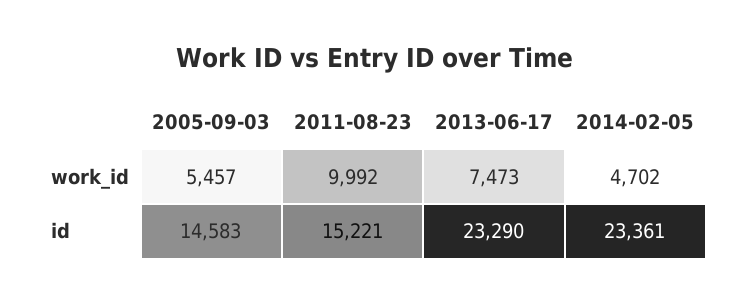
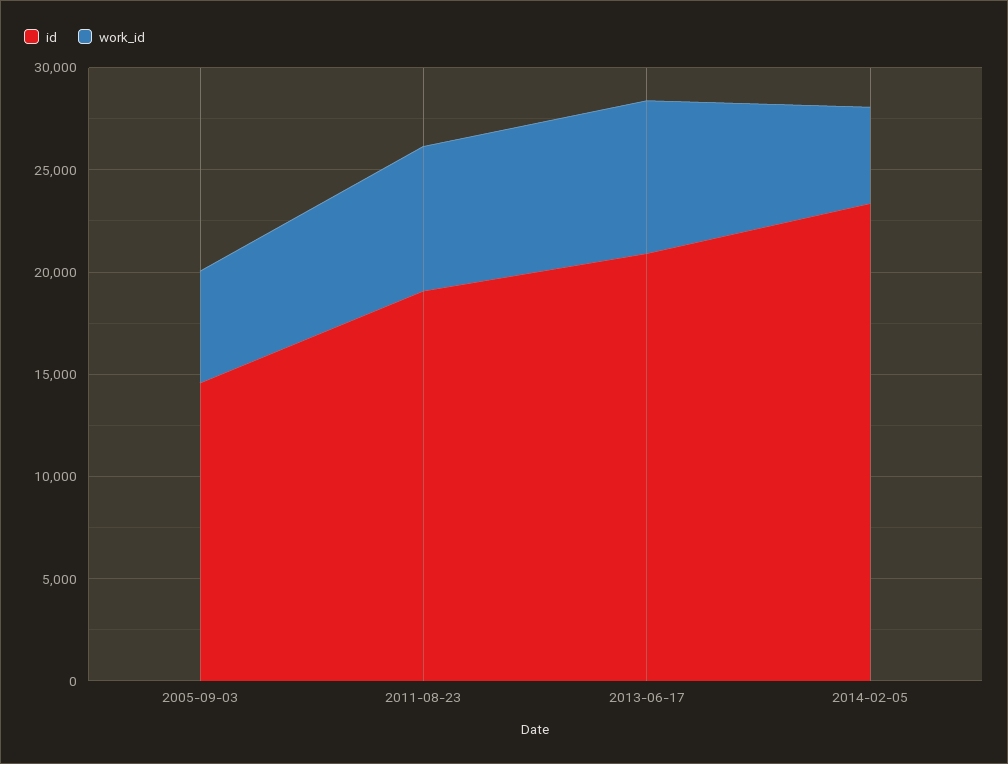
  {
    "work_id": {
      "2005-09-03": 5457,
-     "2011-08-23": 9992,
+     "2011-08-23": 7000,
      "2013-06-17": 7473,
      "2014-02-05": 4702
    },
    "id": {
      "2005-09-03": 14583,
-     "2011-08-23": 15221,
+     "2011-08-23": 19000,
-     "2013-06-17": 23290,
+     "2013-06-17": 21000,
      "2014-02-05": 23361
    }
  }

